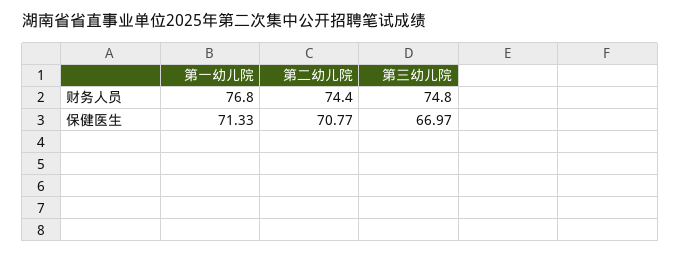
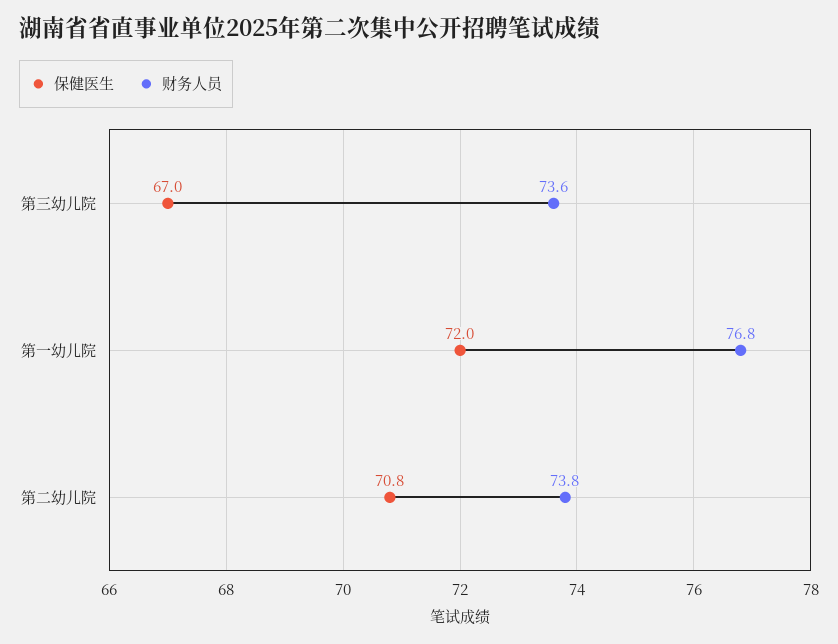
  {
    "财务人员": {
      "第一幼儿院": 76.8,
-     "第二幼儿院": 74.4,
+     "第二幼儿院": 73.8,
-     "第三幼儿院": 74.8
+     "第三幼儿院": 73.6
    },
    "保健医生": {
-     "第一幼儿院": 71.33,
+     "第一幼儿院": 72,
      "第二幼儿院": 70.77,
      "第三幼儿院": 66.97
    }
  }

